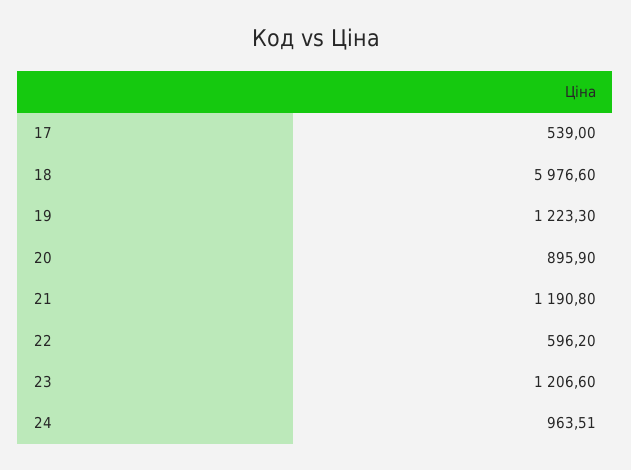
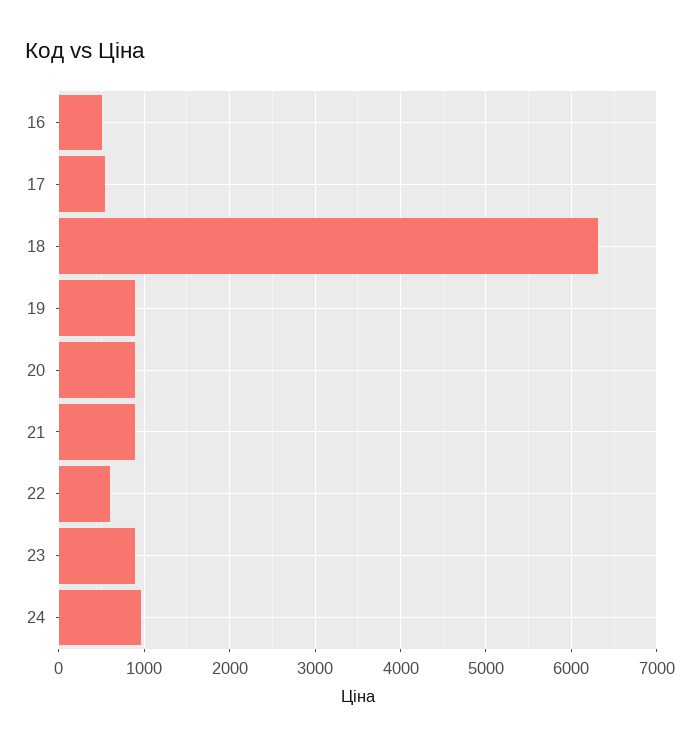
  {
    "17": 539,
-   "18": 5976.6,
+   "18": 6300,
-   "19": 1223.3,
+   "19": 900,
    "20": 895.9,
-   "21": 1190.8,
+   "21": 900,
    "22": 596.2,
-   "23": 1206.6,
+   "23": 900,
-   "24": 963.51
+   "24": 963.51,
+   "16": 500
  }

